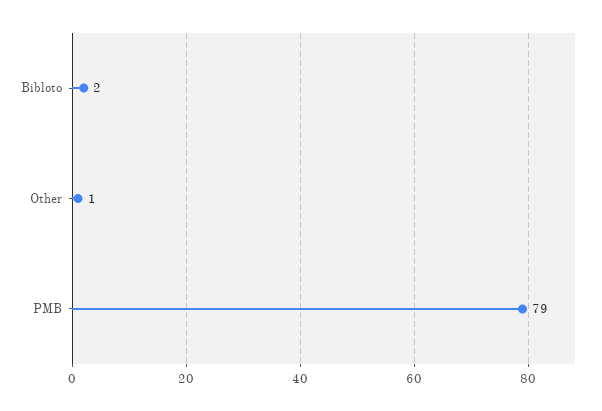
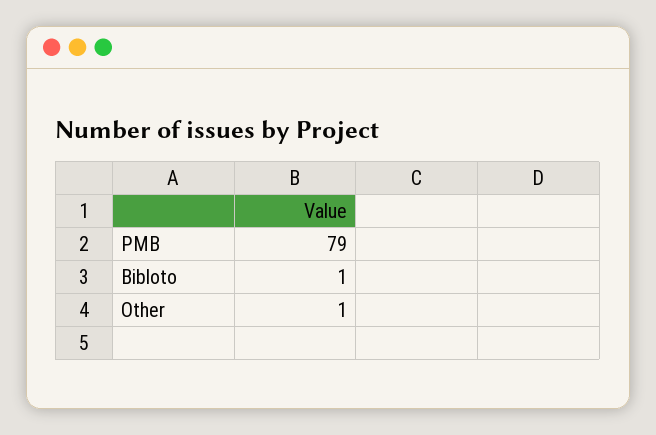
  {
-   "Bibloto": 2,
+   "Bibloto": 1,
    "Other": 1,
    "PMB": 79
  }

